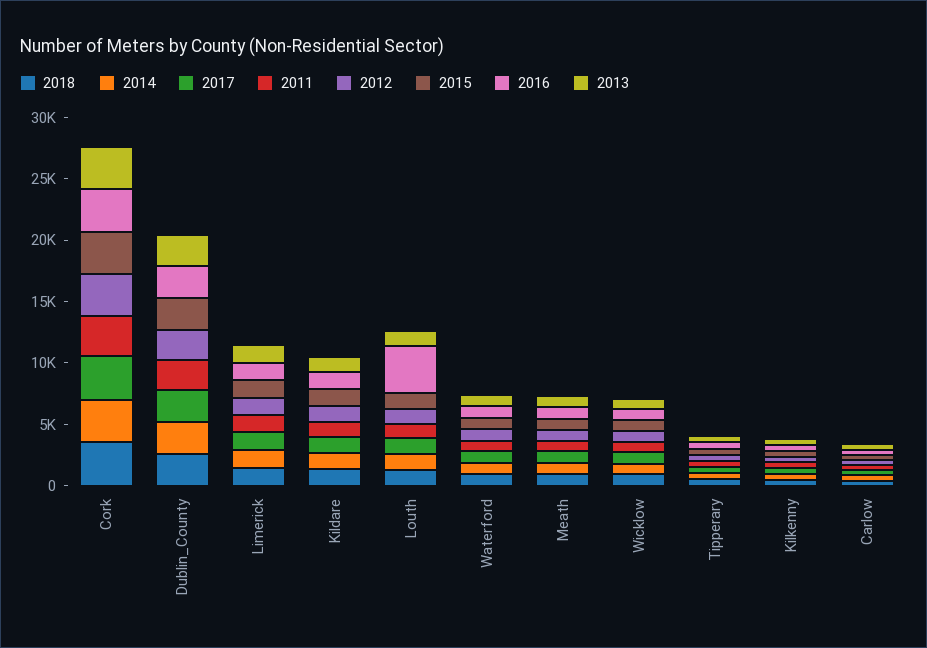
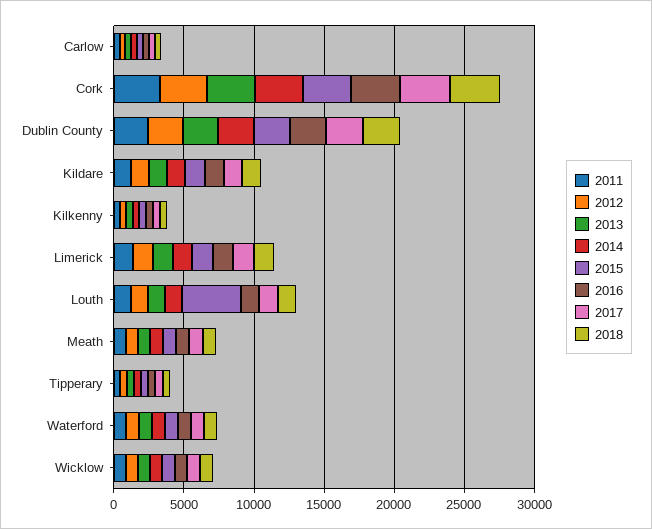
  {
    "2018": {
      "Cork": 4000,
      "Dublin_County": 3000,
      "Limerick": 1000,
      "Kildare": 1000,
      "Louth": 1000,
      "Waterford": 1000,
      "Meath": 1000,
      "Wicklow": 1000,
      "Tipperary": 1000,
      "Kilkenny": 0,
      "Carlow": 0
    },
    "2014": {
      "Cork": 3000,
      "Dublin_County": 3000,
      "Limerick": 1000,
      "Kildare": 1000,
      "Louth": 1000,
      "Waterford": 1000,
      "Meath": 1000,
      "Wicklow": 1000,
      "Tipperary": 1000,
      "Kilkenny": 0,
      "Carlow": 0
    },
    "2017": {
      "Cork": 4000,
      "Dublin_County": 3000,
      "Limerick": 1000,
      "Kildare": 1000,
      "Louth": 1000,
      "Waterford": 1000,
      "Meath": 1000,
      "Wicklow": 1000,
      "Tipperary": 1000,
      "Kilkenny": 0,
      "Carlow": 0
    },
    "2011": {
      "Cork": 3000,
      "Dublin_County": 2000,
      "Limerick": 1000,
      "Kildare": 1000,
      "Louth": 1000,
      "Waterford": 1000,
      "Meath": 1000,
      "Wicklow": 1000,
      "Tipperary": 0,
      "Kilkenny": 0,
      "Carlow": 0
    },
    "2012": {
      "Cork": 3000,
      "Dublin_County": 2000,
      "Limerick": 1000,
      "Kildare": 1000,
      "Louth": 1000,
      "Waterford": 1000,
      "Meath": 1000,
      "Wicklow": 1000,
      "Tipperary": 0,
      "Kilkenny": 0,
      "Carlow": 0
    },
    "2015": {
      "Cork": 3000,
      "Dublin_County": 3000,
      "Limerick": 1000,
      "Kildare": 1000,
-     "Louth": 1000,
+     "Louth": 4000,
      "Waterford": 1000,
      "Meath": 1000,
      "Wicklow": 1000,
      "Tipperary": 1000,
      "Kilkenny": 0,
      "Carlow": 0
    },
    "2016": {
      "Cork": 3000,
      "Dublin_County": 3000,
      "Limerick": 1000,
      "Kildare": 1000,
-     "Louth": 4000,
+     "Louth": 1000,
      "Waterford": 1000,
      "Meath": 1000,
      "Wicklow": 1000,
      "Tipperary": 1000,
      "Kilkenny": 0,
      "Carlow": 0
    },
    "2013": {
      "Cork": 3000,
      "Dublin_County": 3000,
      "Limerick": 1000,
      "Kildare": 1000,
      "Louth": 1000,
      "Waterford": 1000,
      "Meath": 1000,
      "Wicklow": 1000,
      "Tipperary": 0,
      "Kilkenny": 0,
      "Carlow": 0
    }
  }

